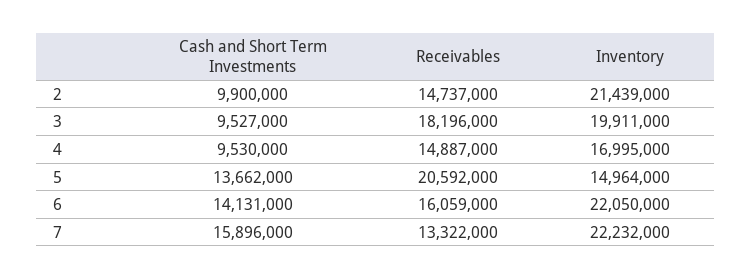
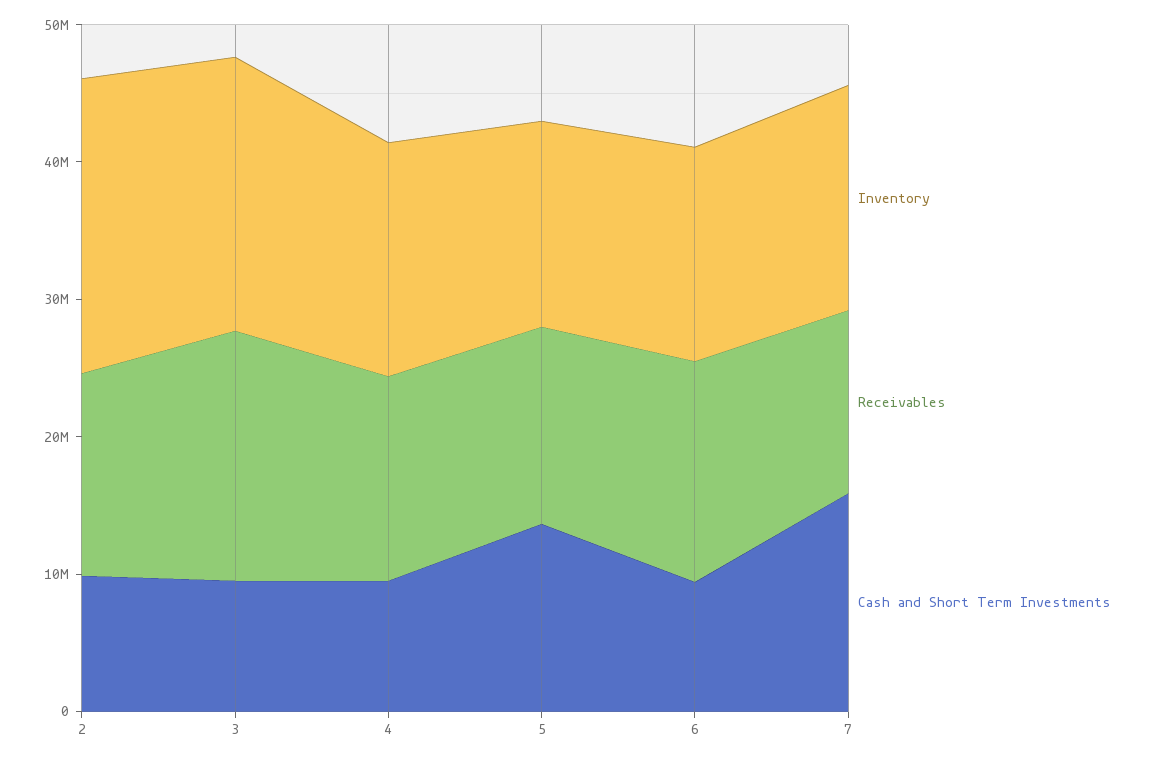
  {
    "Cash and Short Term Investments": {
      "2": 9900000,
      "3": 9527000,
      "4": 9530000,
      "5": 13662000,
-     "6": 14131000,
+     "6": 10000000,
      "7": 15896000
    },
    "Receivables": {
      "2": 14737000,
      "3": 18196000,
      "4": 14887000,
-     "5": 20592000,
+     "5": 14000000,
      "6": 16059000,
      "7": 13322000
    },
    "Inventory": {
      "2": 21439000,
      "3": 19911000,
      "4": 16995000,
      "5": 14964000,
-     "6": 22050000,
+     "6": 16000000,
-     "7": 22232000
+     "7": 16000000
    }
  }

